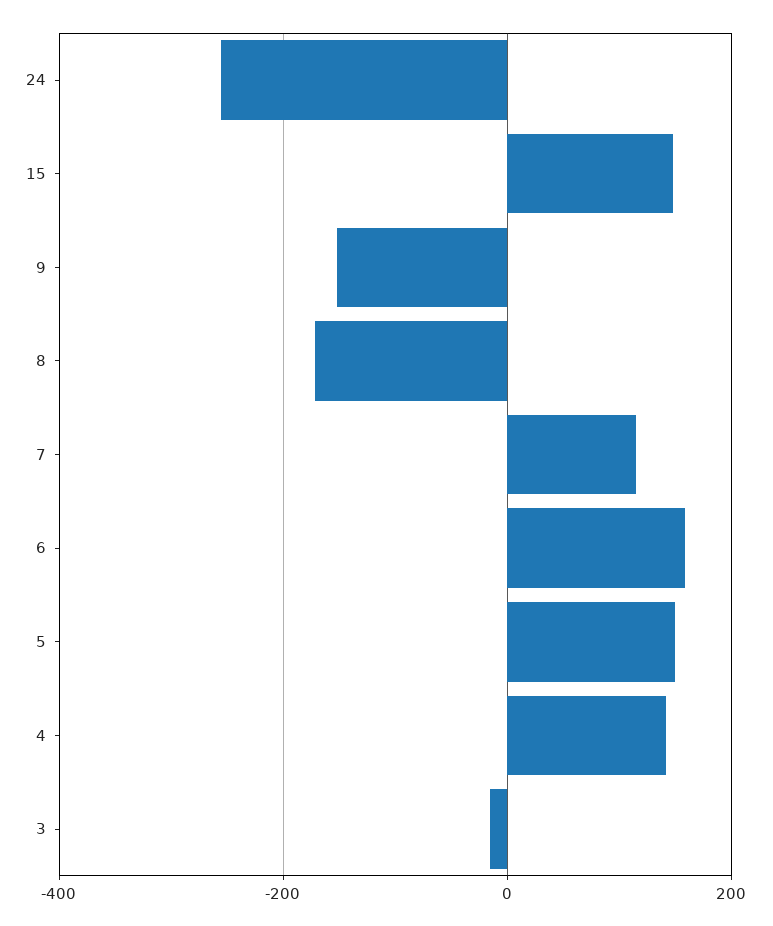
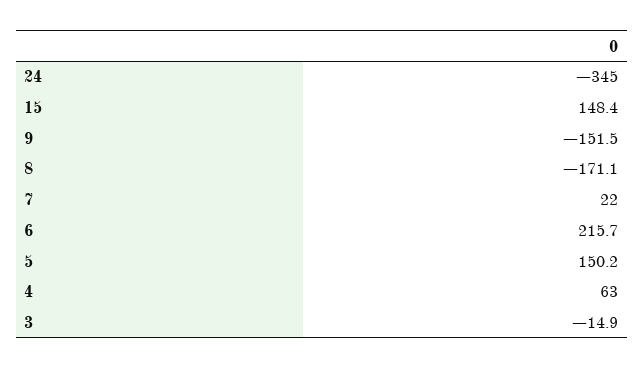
  {
-   "24": -260,
+   "24": -345,
    "15": 148.4,
    "9": -151.5,
    "8": -171.1,
-   "7": 120,
+   "7": 22,
-   "6": 160,
+   "6": 215.7,
    "5": 150.2,
-   "4": 140,
+   "4": 63,
    "3": -14.9
  }

